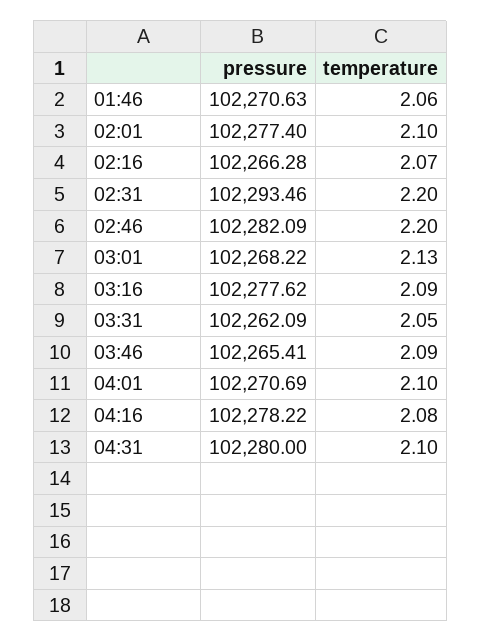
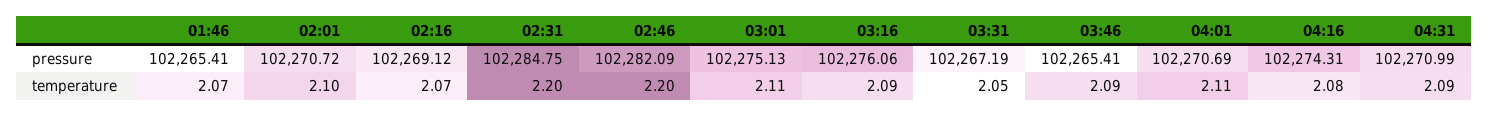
  {
    "pressure": {
-     "01:46": 102270.63,
+     "01:46": 102265.41,
-     "02:01": 102277.4,
+     "02:01": 102270.72,
-     "02:16": 102266.28,
+     "02:16": 102269.12,
-     "02:31": 102293.46,
+     "02:31": 102284.75,
      "02:46": 102282.09,
-     "03:01": 102268.22,
+     "03:01": 102275.13,
-     "03:16": 102277.62,
+     "03:16": 102276.06,
-     "03:31": 102262.09,
+     "03:31": 102267.19,
      "03:46": 102265.41,
      "04:01": 102270.69,
-     "04:16": 102278.22,
+     "04:16": 102274.31,
-     "04:31": 102280
+     "04:31": 102270.99
    },
    "temperature": {
-     "01:46": 2.06,
+     "01:46": 2.07,
      "02:01": 2.1,
      "02:16": 2.07,
      "02:31": 2.2,
      "02:46": 2.2,
-     "03:01": 2.13,
+     "03:01": 2.11,
      "03:16": 2.09,
      "03:31": 2.05,
      "03:46": 2.09,
-     "04:01": 2.1,
+     "04:01": 2.11,
      "04:16": 2.08,
-     "04:31": 2.1
+     "04:31": 2.09
    }
  }

